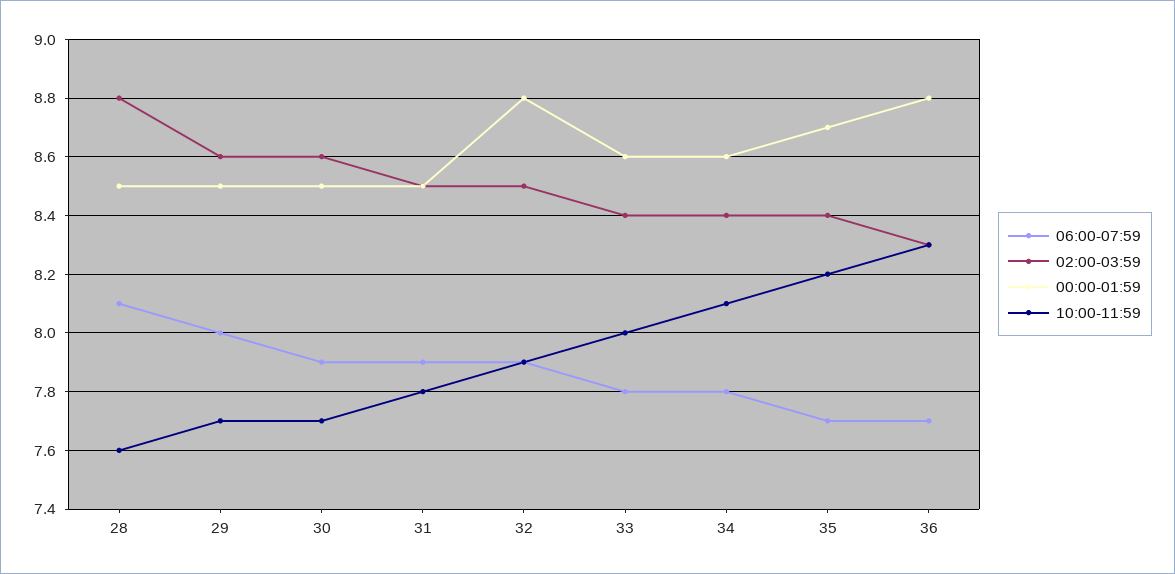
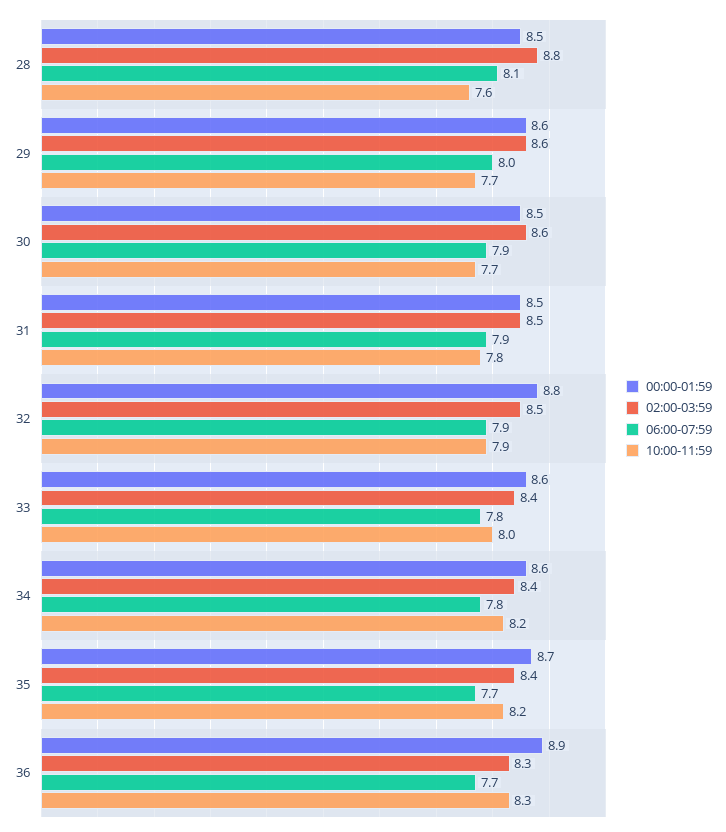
  {
    "06:00-07:59": {
      "28": 8.1,
      "29": 8,
      "30": 7.9,
      "31": 7.9,
      "32": 7.9,
      "33": 7.8,
      "34": 7.8,
      "35": 7.7,
      "36": 7.7
    },
    "02:00-03:59": {
      "28": 8.8,
      "29": 8.6,
      "30": 8.6,
      "31": 8.5,
      "32": 8.5,
      "33": 8.4,
      "34": 8.4,
      "35": 8.4,
      "36": 8.3
    },
    "00:00-01:59": {
      "28": 8.5,
-     "29": 8.5,
+     "29": 8.6,
      "30": 8.5,
      "31": 8.5,
      "32": 8.8,
      "33": 8.6,
      "34": 8.6,
      "35": 8.7,
-     "36": 8.8
+     "36": 8.9
    },
    "10:00-11:59": {
      "28": 7.6,
      "29": 7.7,
      "30": 7.7,
      "31": 7.8,
      "32": 7.9,
      "33": 8,
-     "34": 8.1,
+     "34": 8.2,
      "35": 8.2,
      "36": 8.3
    }
  }

